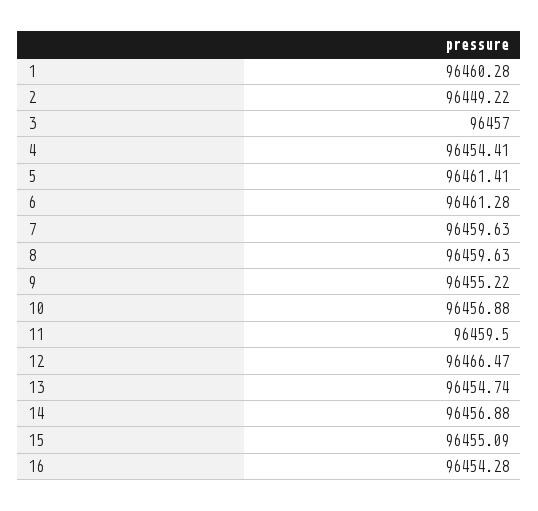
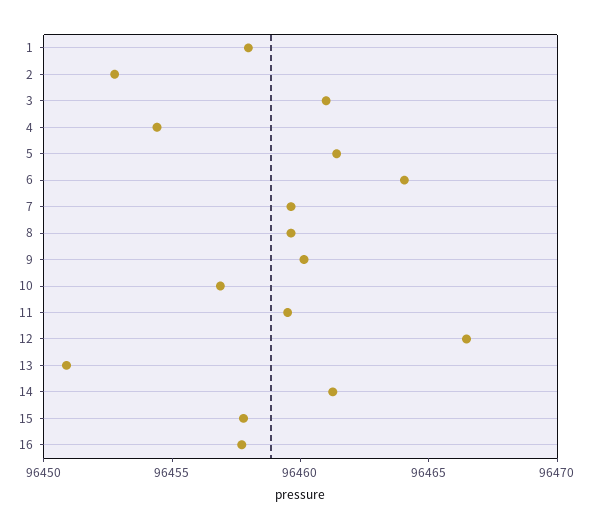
  {
-   "1": 96460.28,
+   "1": 96458,
-   "2": 96449.22,
+   "2": 96453,
-   "3": 96457,
+   "3": 96461,
    "4": 96454.41,
    "5": 96461.41,
-   "6": 96461.28,
+   "6": 96464,
    "7": 96459.63,
    "8": 96459.63,
-   "9": 96455.22,
+   "9": 96460,
    "10": 96456.88,
    "11": 96459.5,
    "12": 96466.47,
-   "13": 96454.74,
+   "13": 96451,
-   "14": 96456.88,
+   "14": 96461,
-   "15": 96455.09,
+   "15": 96458,
-   "16": 96454.28
+   "16": 96458
  }

